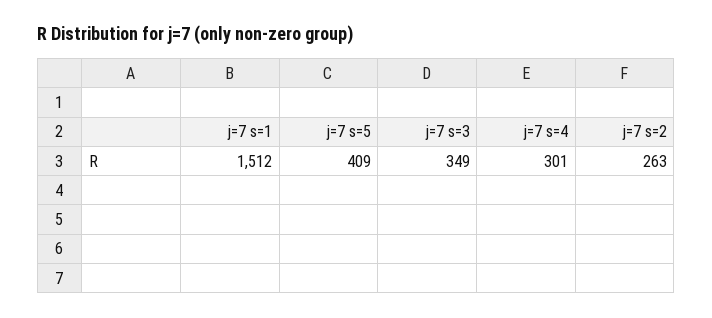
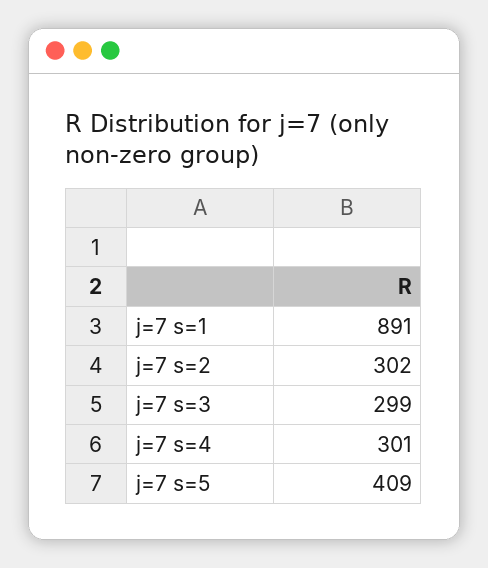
  {
-   "j=7 s=1": 1512,
+   "j=7 s=1": 891,
    "j=7 s=5": 409,
-   "j=7 s=3": 349,
+   "j=7 s=3": 299,
    "j=7 s=4": 301,
-   "j=7 s=2": 263
+   "j=7 s=2": 302
  }

